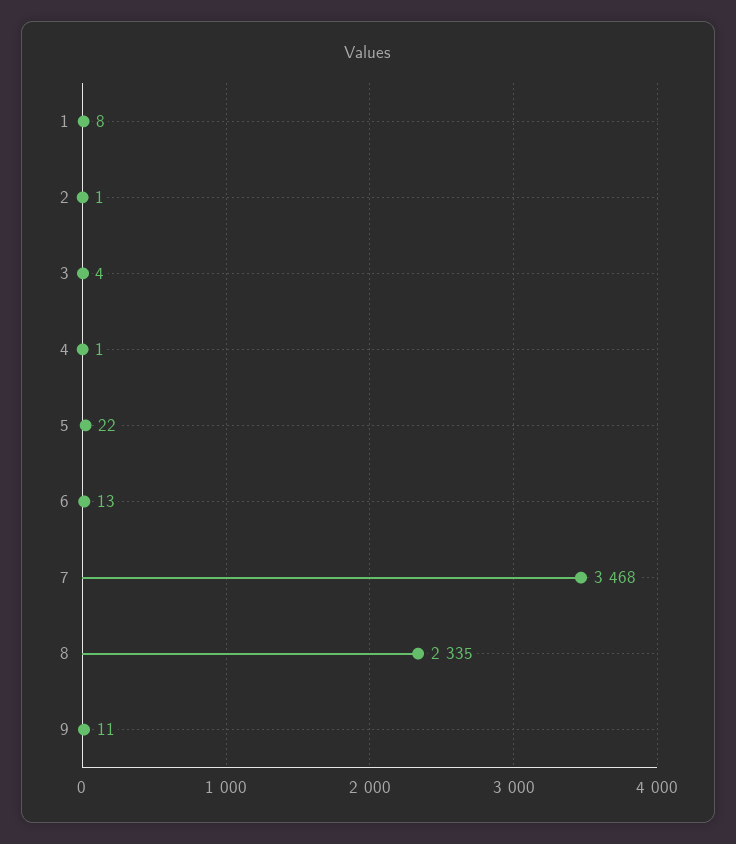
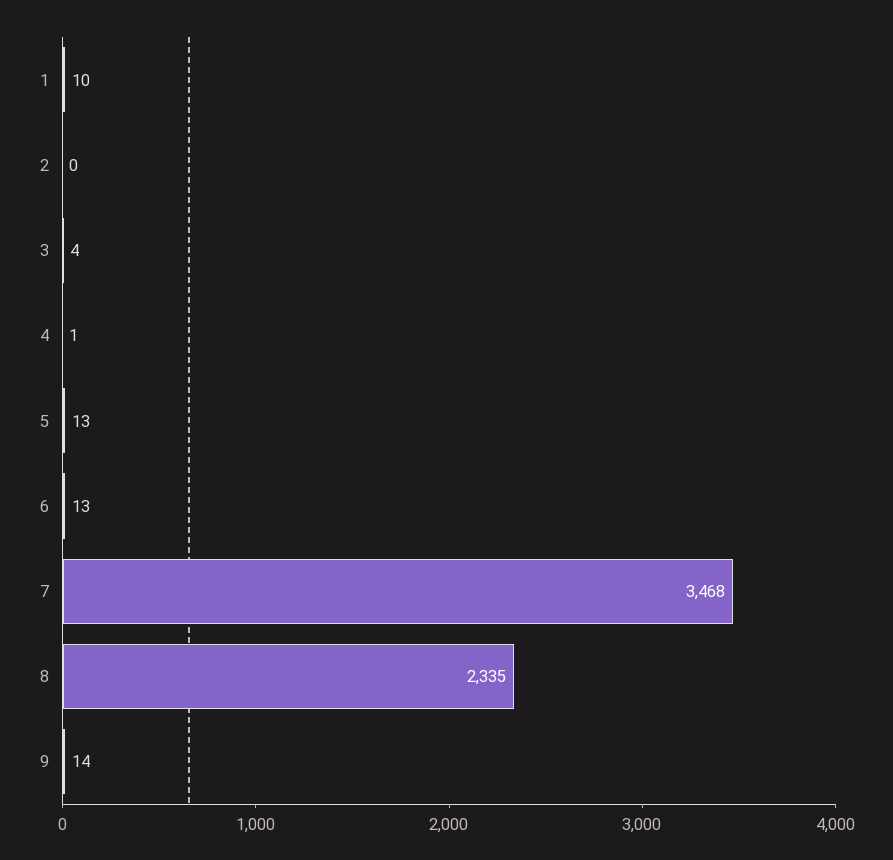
  {
-   "1": 8,
+   "1": 10,
-   "2": 1,
+   "2": 0,
    "3": 4,
    "4": 1,
-   "5": 22,
+   "5": 13,
    "6": 13,
    "7": 3468,
    "8": 2335,
-   "9": 11
+   "9": 14
  }

